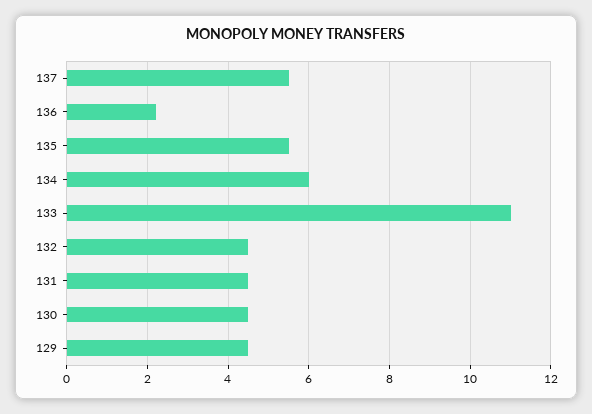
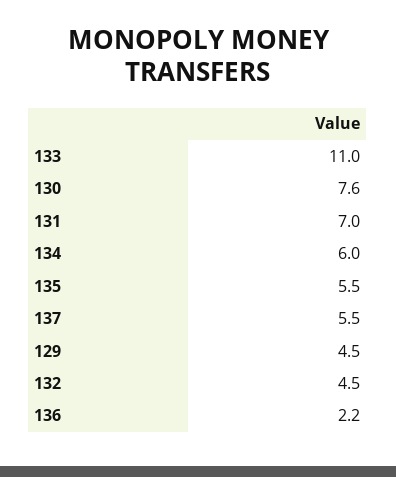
  {
    "137": 5.5,
    "136": 2.2,
    "135": 5.5,
    "134": 6,
    "133": 11,
    "132": 4.5,
-   "131": 4.5,
+   "131": 7,
-   "130": 4.5,
+   "130": 7.6,
    "129": 4.5
  }

